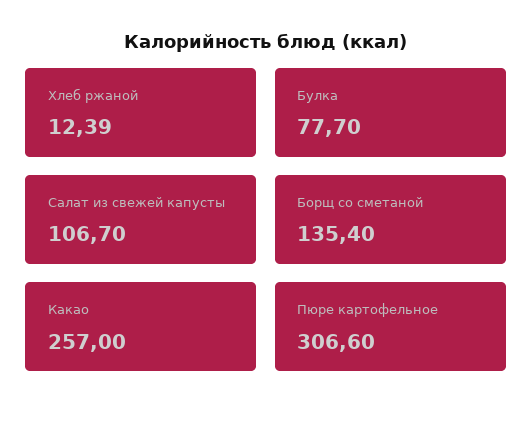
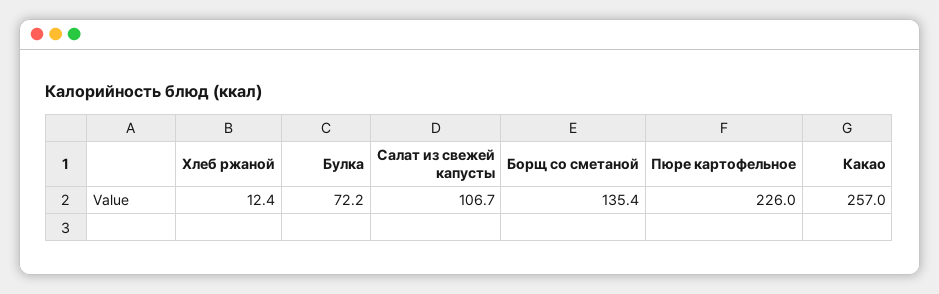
  {
    "Хлеб ржаной": 12.39,
-   "Булка": 77.7,
+   "Булка": 72.2,
    "Салат из свежей капусты": 106.7,
    "Борщ со сметаной": 135.4,
    "Какао": 257,
-   "Пюре картофельное": 306.6
+   "Пюре картофельное": 226
  }

